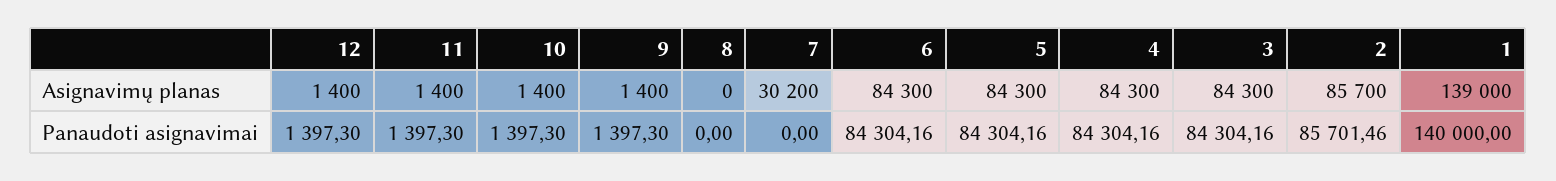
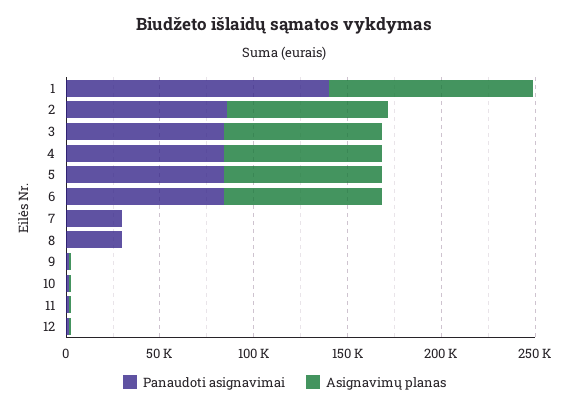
  {
    "Asignavimų planas": {
      "12": 1400,
      "11": 1400,
      "10": 1400,
      "9": 1400,
      "8": 0,
-     "7": 30200,
+     "7": 0,
      "6": 84300,
      "5": 84300,
      "4": 84300,
      "3": 84300,
      "2": 85700,
-     "1": 139000
+     "1": 110000
    },
    "Panaudoti asignavimai": {
      "12": 1397.3,
      "11": 1397.3,
      "10": 1397.3,
      "9": 1397.3,
-     "8": 0,
+     "8": 30000,
-     "7": 0,
+     "7": 30000,
      "6": 84304.16,
      "5": 84304.16,
      "4": 84304.16,
      "3": 84304.16,
      "2": 85701.46,
      "1": 140000
    }
  }

